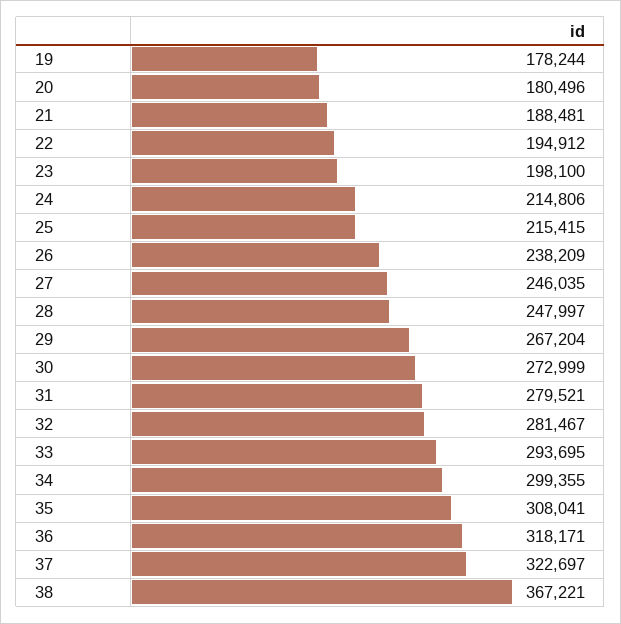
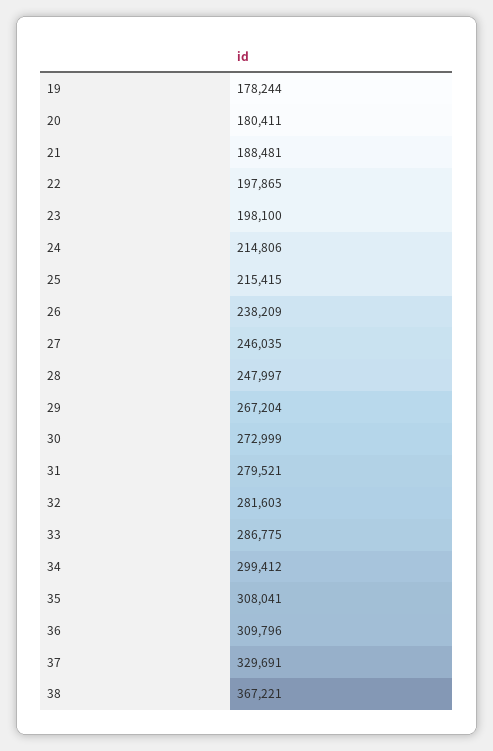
  {
    "19": 178244,
-   "20": 180496,
+   "20": 180411,
    "21": 188481,
-   "22": 194912,
+   "22": 197865,
    "23": 198100,
    "24": 214806,
    "25": 215415,
    "26": 238209,
    "27": 246035,
    "28": 247997,
    "29": 267204,
    "30": 272999,
    "31": 279521,
-   "32": 281467,
+   "32": 281603,
-   "33": 293695,
+   "33": 286775,
-   "34": 299355,
+   "34": 299412,
    "35": 308041,
-   "36": 318171,
+   "36": 309796,
-   "37": 322697,
+   "37": 329691,
    "38": 367221
  }

